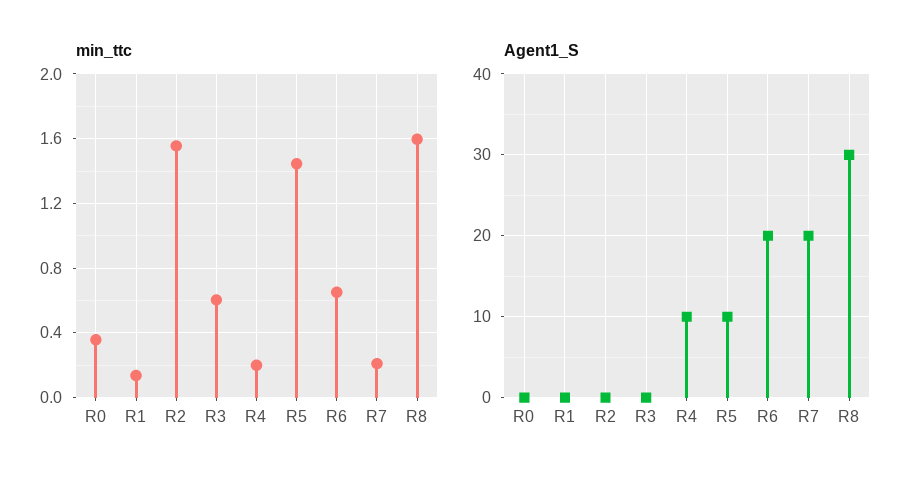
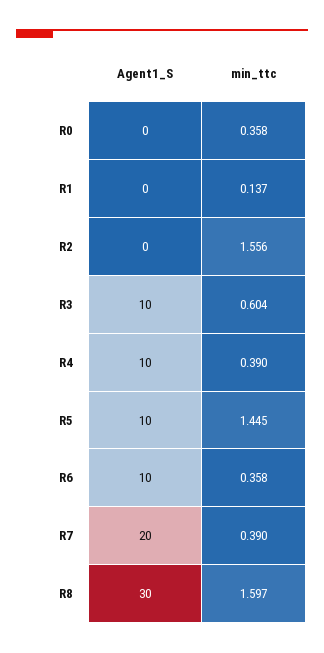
  {
    "min_ttc": {
      "R0": 0.358,
      "R1": 0.137,
      "R2": 1.556,
      "R3": 0.604,
-     "R4": 0.2,
+     "R4": 0.39,
      "R5": 1.445,
-     "R6": 0.65,
+     "R6": 0.358,
-     "R7": 0.2,
+     "R7": 0.39,
      "R8": 1.597
    },
    "Agent1_S": {
      "R0": 0,
      "R1": 0,
      "R2": 0,
-     "R3": 0,
+     "R3": 10,
      "R4": 10,
      "R5": 10,
-     "R6": 20,
+     "R6": 10,
      "R7": 20,
      "R8": 30
    }
  }

